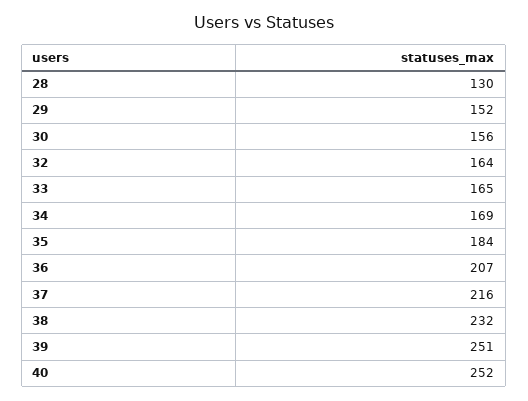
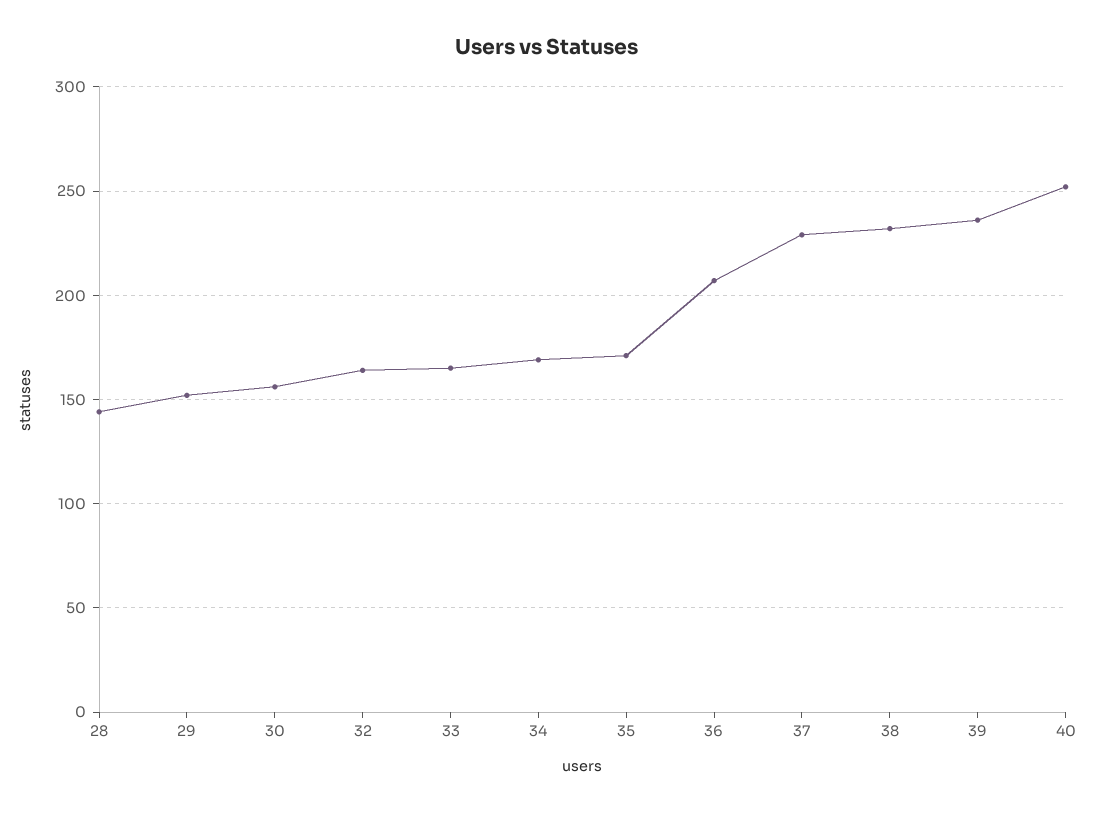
  {
-   "28": 130,
+   "28": 145,
    "29": 152,
    "30": 156,
    "32": 164,
    "33": 165,
    "34": 169,
-   "35": 184,
+   "35": 170,
    "36": 207,
-   "37": 216,
+   "37": 230,
    "38": 232,
-   "39": 251,
+   "39": 235,
    "40": 252
  }

